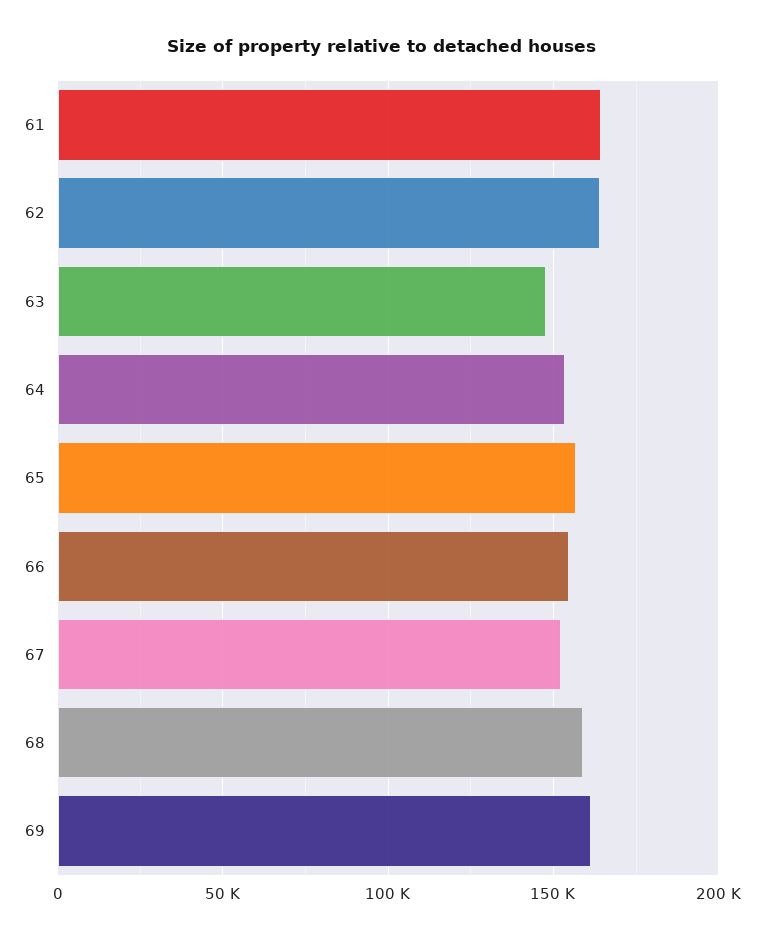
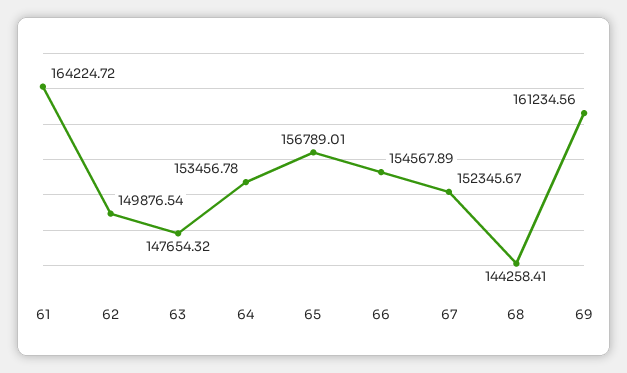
  {
    "61": 164224.72,
-   "62": 165000,
+   "62": 149876.54,
    "63": 147654.32,
    "64": 153456.78,
    "65": 156789.01,
    "66": 154567.89,
    "67": 152345.67,
-   "68": 160000,
+   "68": 144258.41,
    "69": 161234.56
  }

